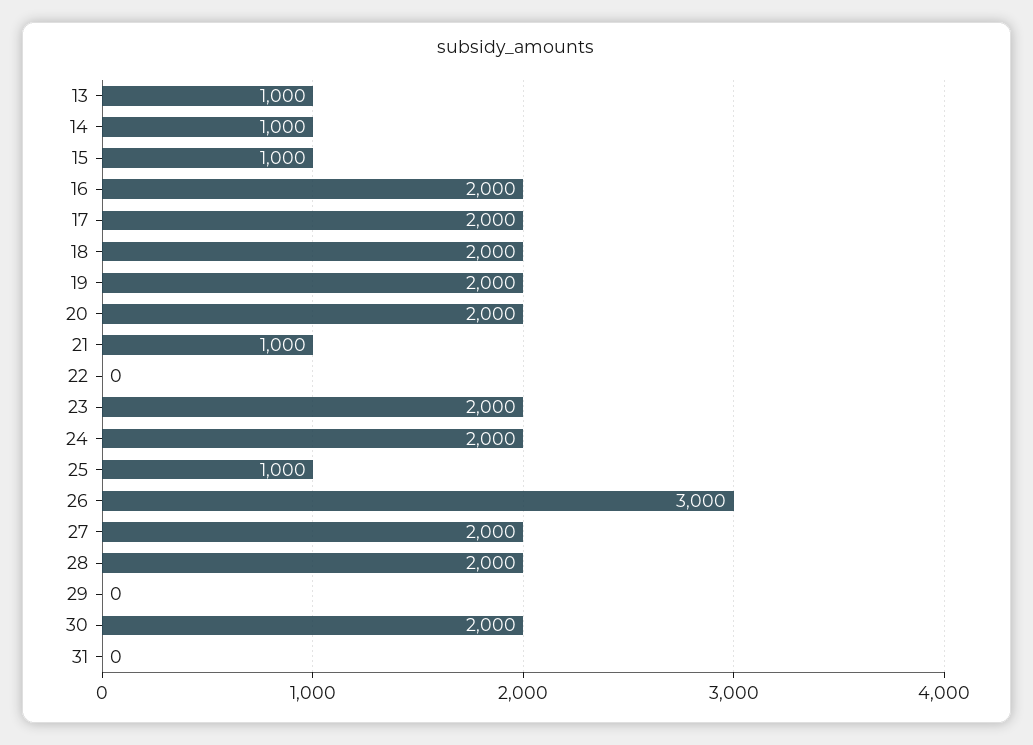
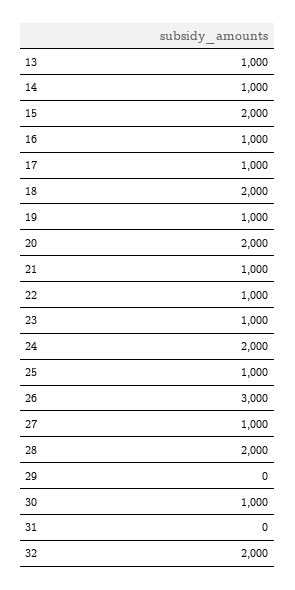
  {
    "13": 1000,
    "14": 1000,
-   "15": 1000,
+   "15": 2000,
-   "16": 2000,
+   "16": 1000,
-   "17": 2000,
+   "17": 1000,
    "18": 2000,
-   "19": 2000,
+   "19": 1000,
    "20": 2000,
    "21": 1000,
-   "22": 0,
+   "22": 1000,
-   "23": 2000,
+   "23": 1000,
    "24": 2000,
    "25": 1000,
    "26": 3000,
-   "27": 2000,
+   "27": 1000,
    "28": 2000,
    "29": 0,
-   "30": 2000,
+   "30": 1000,
-   "31": 0
+   "31": 0,
+   "32": 2000
  }

